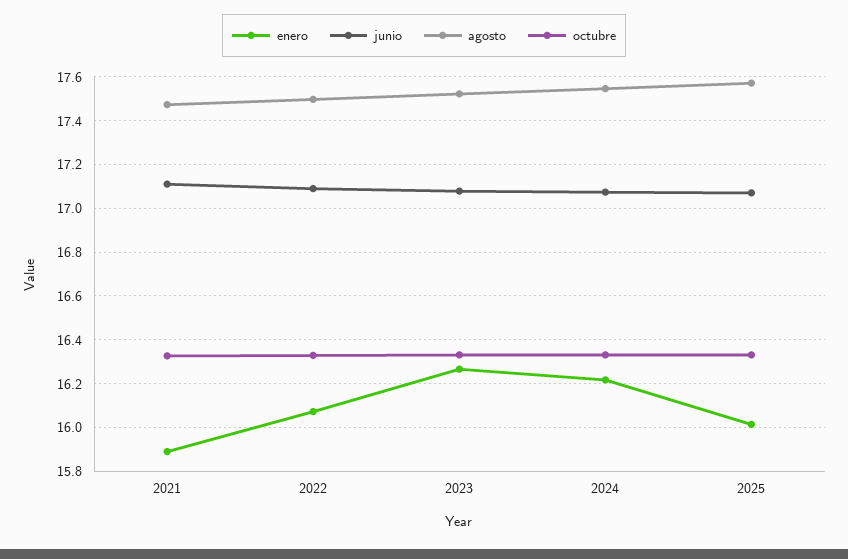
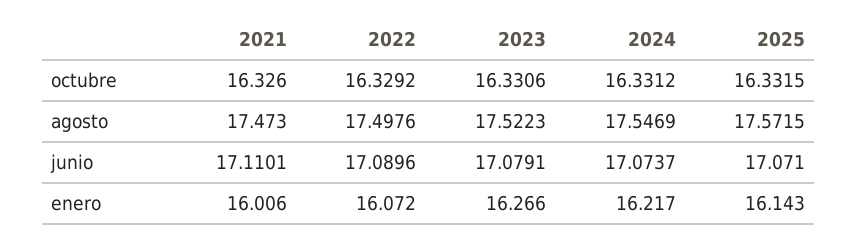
  {
    "enero": {
-     "2021": 15.9,
+     "2021": 16.006,
      "2022": 16.072,
      "2023": 16.266,
      "2024": 16.217,
-     "2025": 16
+     "2025": 16.143
    },
    "junio": {
      "2021": 17.1101,
      "2022": 17.0896,
      "2023": 17.0791,
      "2024": 17.0737,
      "2025": 17.071
    },
    "agosto": {
      "2021": 17.473,
      "2022": 17.4976,
      "2023": 17.5223,
      "2024": 17.5469,
      "2025": 17.5715
    },
    "octubre": {
      "2021": 16.326,
      "2022": 16.3292,
      "2023": 16.3306,
      "2024": 16.3312,
      "2025": 16.3315
    }
  }

